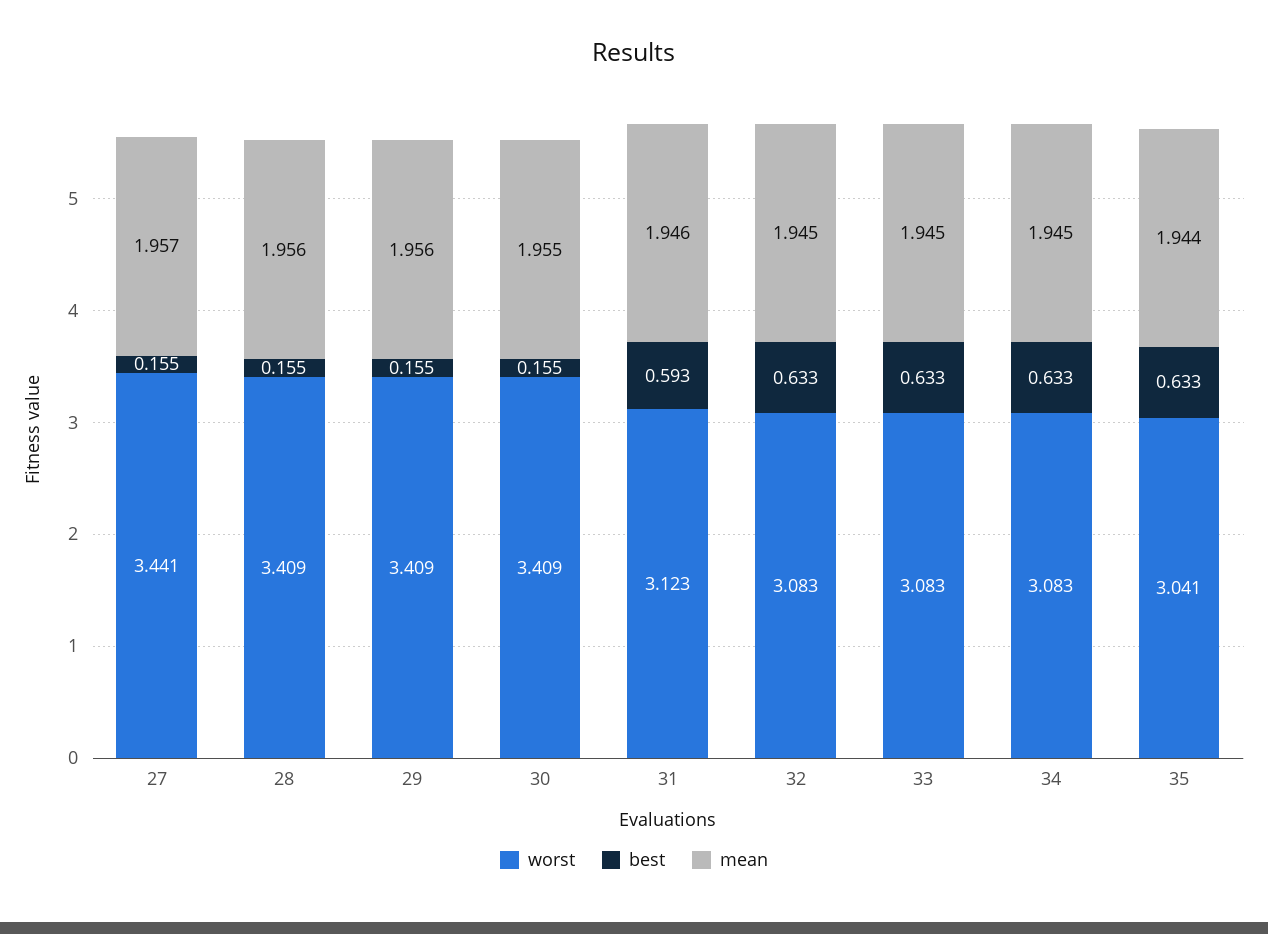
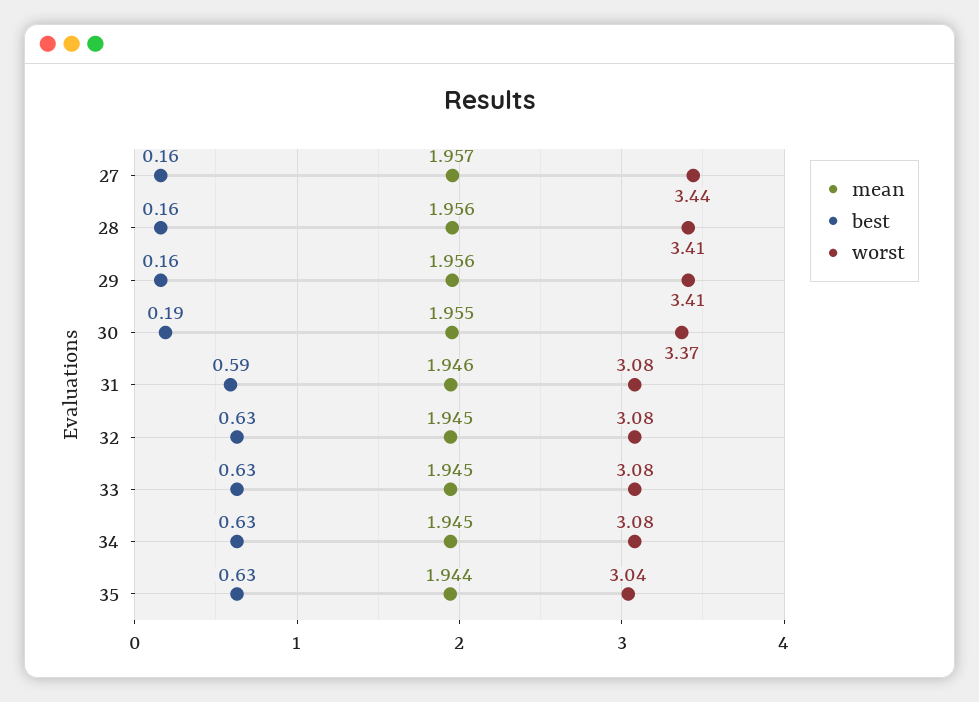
  {
    "worst": {
      "27": 3.441,
      "28": 3.409,
      "29": 3.409,
-     "30": 3.409,
+     "30": 3.37,
-     "31": 3.123,
+     "31": 3.08,
      "32": 3.083,
      "33": 3.083,
      "34": 3.083,
      "35": 3.041
    },
    "best": {
      "27": 0.155,
      "28": 0.155,
      "29": 0.155,
-     "30": 0.155,
+     "30": 0.19,
      "31": 0.593,
      "32": 0.633,
      "33": 0.633,
      "34": 0.633,
      "35": 0.633
    },
    "mean": {
      "27": 1.957,
      "28": 1.956,
      "29": 1.956,
      "30": 1.955,
      "31": 1.946,
      "32": 1.945,
      "33": 1.945,
      "34": 1.945,
      "35": 1.944
    }
  }

